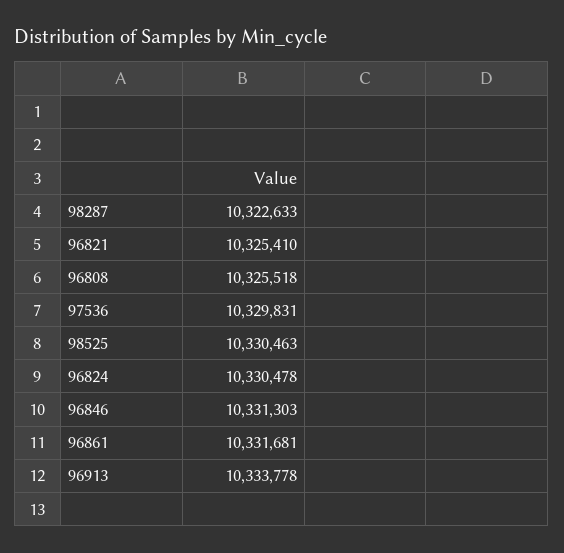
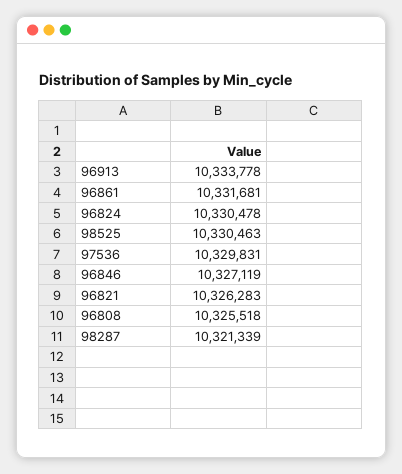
  {
-   "98287": 10322633,
+   "98287": 10321339,
-   "96821": 10325410,
+   "96821": 10326283,
    "96808": 10325518,
    "97536": 10329831,
    "98525": 10330463,
    "96824": 10330478,
-   "96846": 10331303,
+   "96846": 10327119,
    "96861": 10331681,
    "96913": 10333778
  }

